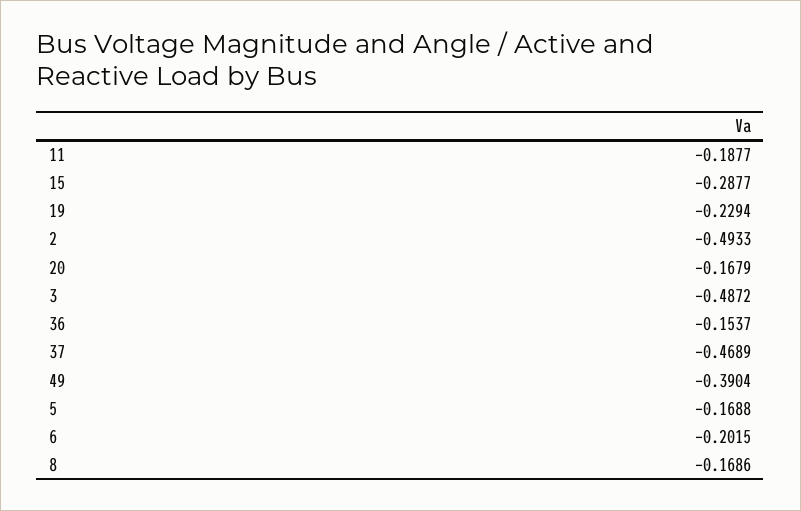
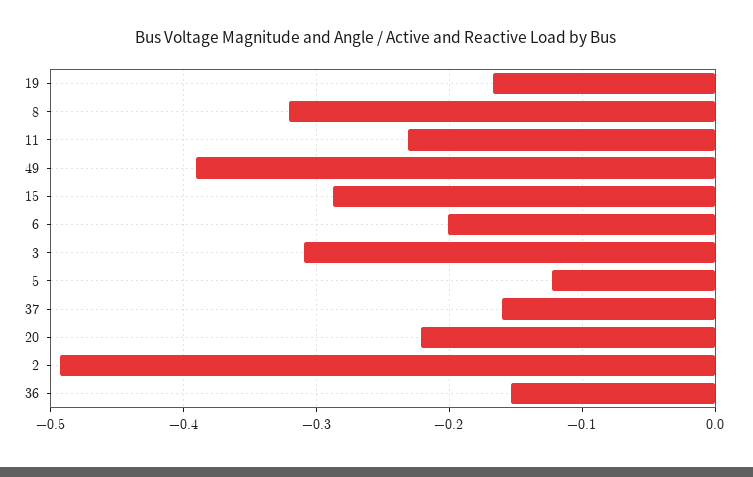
  {
-   "11": -0.1877,
+   "11": -0.23,
    "15": -0.2877,
-   "19": -0.2294,
+   "19": -0.17,
    "2": -0.4933,
-   "20": -0.1679,
+   "20": -0.22,
-   "3": -0.4872,
+   "3": -0.31,
    "36": -0.1537,
-   "37": -0.4689,
+   "37": -0.16,
    "49": -0.3904,
-   "5": -0.1688,
+   "5": -0.12,
    "6": -0.2015,
-   "8": -0.1686
+   "8": -0.32
  }

